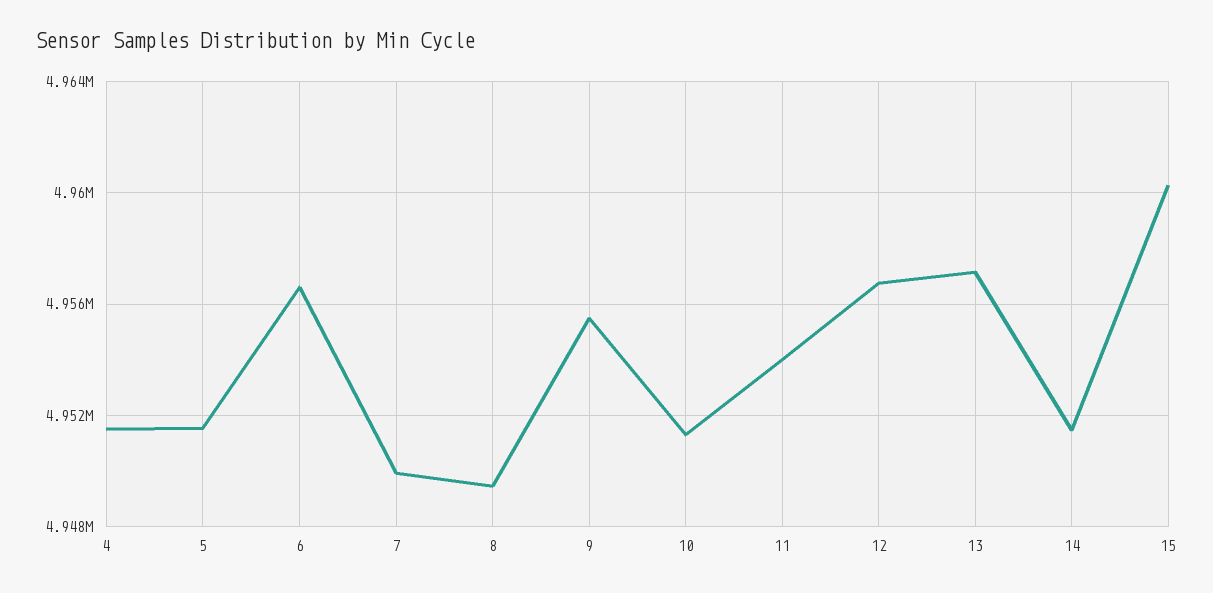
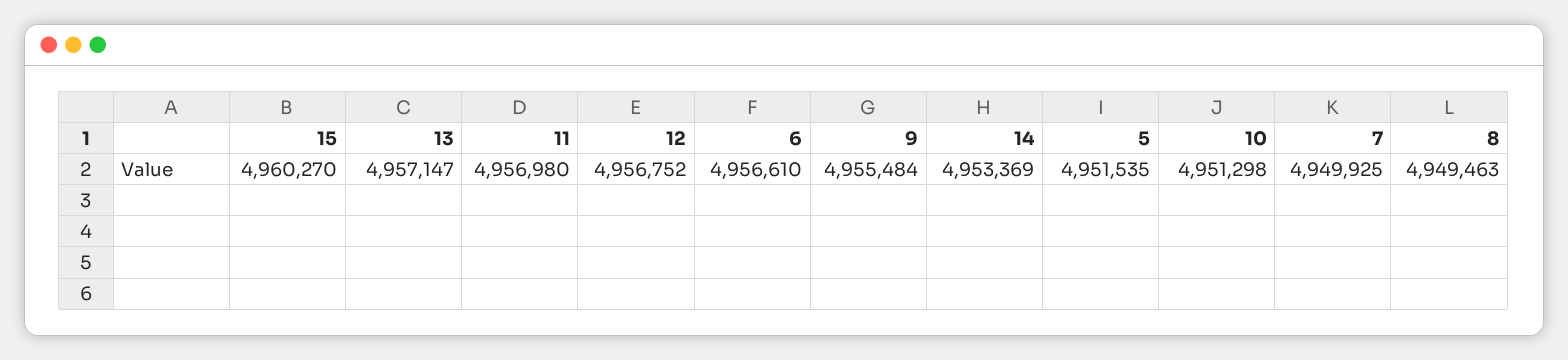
  {
-   "4": 4951500,
    "5": 4951535,
    "6": 4956610,
    "7": 4949925,
    "8": 4949463,
    "9": 4955484,
    "10": 4951298,
-   "11": 4954000,
+   "11": 4956980,
    "12": 4956752,
    "13": 4957147,
-   "14": 4951500,
+   "14": 4953369,
    "15": 4960270
  }

